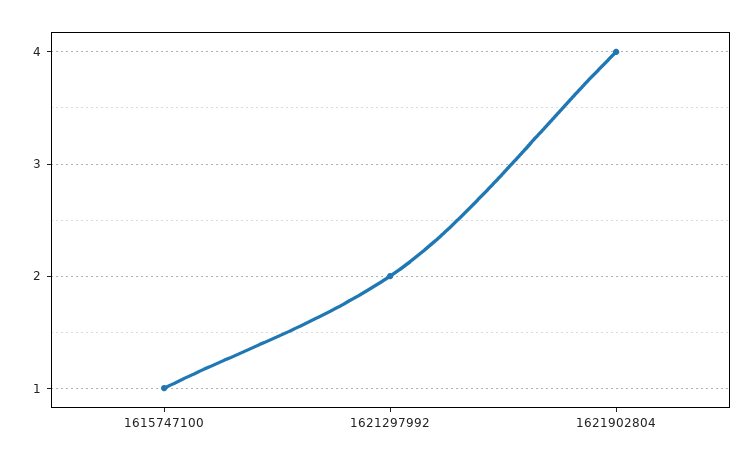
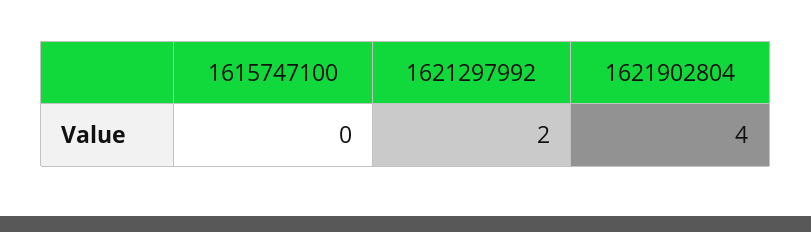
  {
-   "1615747100": 1,
+   "1615747100": 0,
    "1621297992": 2,
    "1621902804": 4
  }

